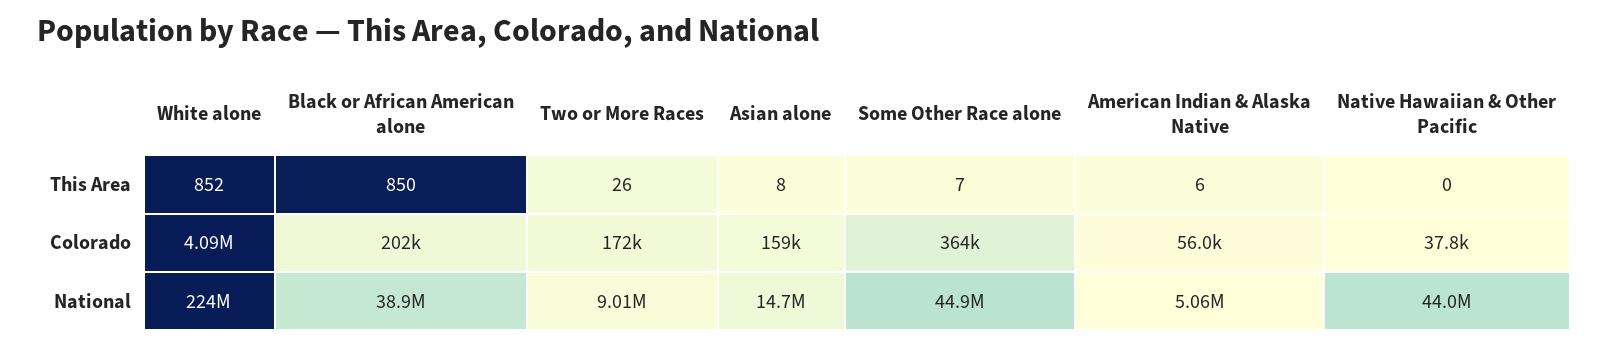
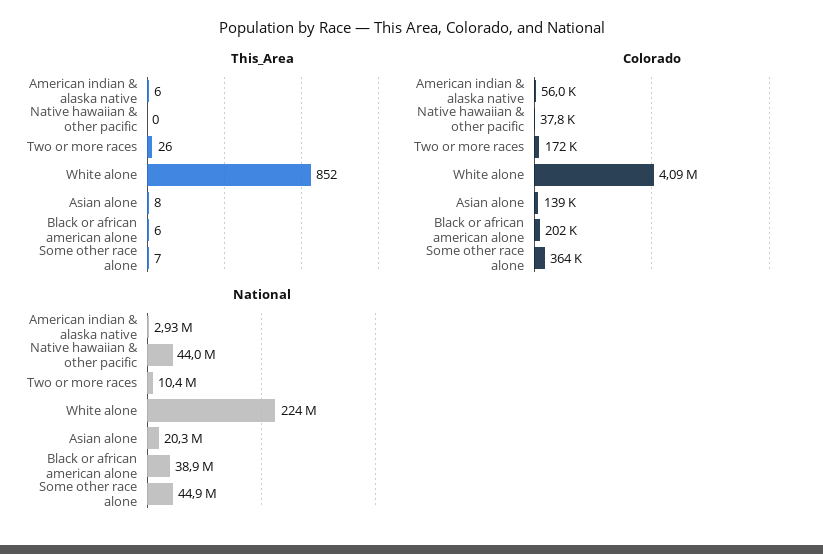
  {
    "This Area": {
      "White alone": 852,
-     "Black or African American alone": 850,
+     "Black or African American alone": 6,
      "Two or More Races": 26,
      "Asian alone": 8,
      "Some Other Race alone": 7,
      "American Indian & Alaska Native": 6,
      "Native Hawaiian & Other Pacific": 0
    },
    "Colorado": {
      "White alone": 4090000,
      "Black or African American alone": 202000,
      "Two or More Races": 172000,
-     "Asian alone": 159000,
+     "Asian alone": 139000,
      "Some Other Race alone": 364000,
      "American Indian & Alaska Native": 56000,
      "Native Hawaiian & Other Pacific": 37800
    },
    "National": {
      "White alone": 224000000,
      "Black or African American alone": 38900000,
-     "Two or More Races": 9010000,
+     "Two or More Races": 10400000,
-     "Asian alone": 14700000,
+     "Asian alone": 20300000,
      "Some Other Race alone": 44900000,
-     "American Indian & Alaska Native": 5060000,
+     "American Indian & Alaska Native": 2930000,
      "Native Hawaiian & Other Pacific": 44000000
    }
  }

